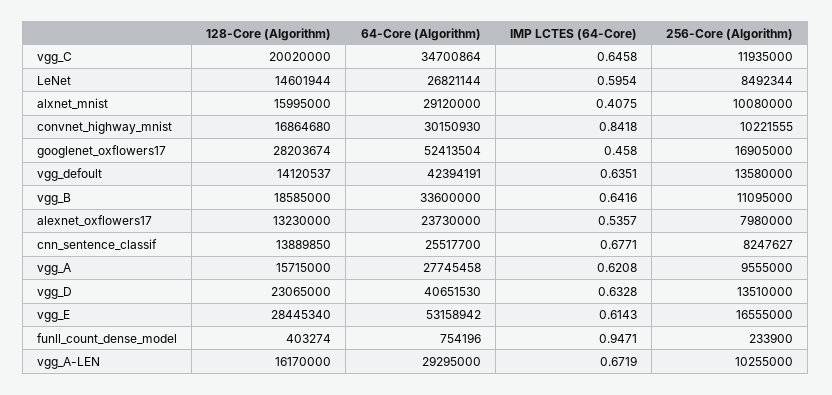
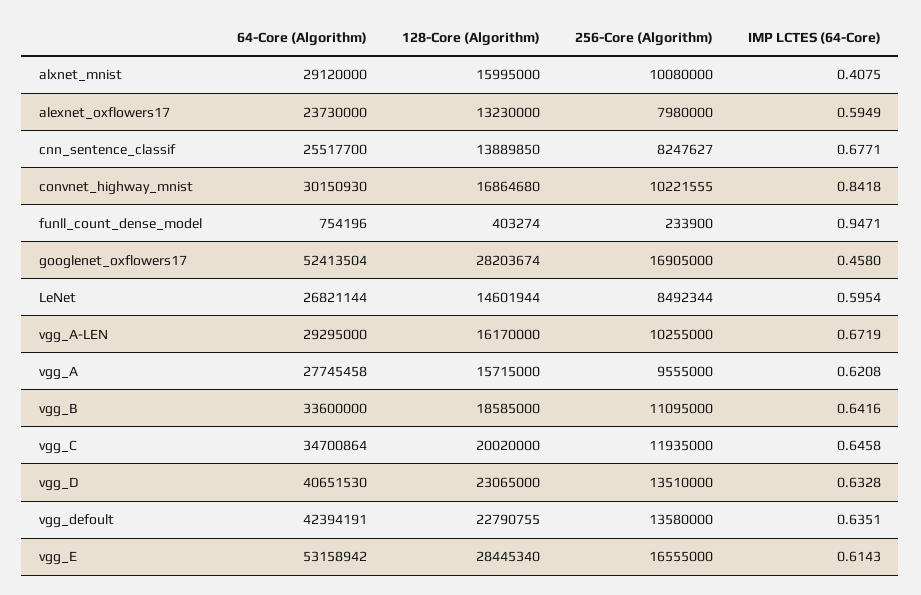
  {
    "128-Core (Algorithm)": {
      "vgg_C": 20020000,
      "LeNet": 14601944,
      "alxnet_mnist": 15995000,
      "convnet_highway_mnist": 16864680,
      "googlenet_oxflowers17": 28203674,
-     "vgg_defoult": 14120537,
+     "vgg_defoult": 22790755,
      "vgg_B": 18585000,
      "alexnet_oxflowers17": 13230000,
      "cnn_sentence_classif": 13889850,
      "vgg_A": 15715000,
      "vgg_D": 23065000,
      "vgg_E": 28445340,
      "funll_count_dense_model": 403274,
      "vgg_A-LEN": 16170000
    },
    "64-Core (Algorithm)": {
      "vgg_C": 34700864,
      "LeNet": 26821144,
      "alxnet_mnist": 29120000,
      "convnet_highway_mnist": 30150930,
      "googlenet_oxflowers17": 52413504,
      "vgg_defoult": 42394191,
      "vgg_B": 33600000,
      "alexnet_oxflowers17": 23730000,
      "cnn_sentence_classif": 25517700,
      "vgg_A": 27745458,
      "vgg_D": 40651530,
      "vgg_E": 53158942,
      "funll_count_dense_model": 754196,
      "vgg_A-LEN": 29295000
    },
    "IMP LCTES (64-Core)": {
      "vgg_C": 0.6458,
      "LeNet": 0.5954,
      "alxnet_mnist": 0.4075,
      "convnet_highway_mnist": 0.8418,
      "googlenet_oxflowers17": 0.458,
      "vgg_defoult": 0.6351,
      "vgg_B": 0.6416,
-     "alexnet_oxflowers17": 0.5357,
+     "alexnet_oxflowers17": 0.5949,
      "cnn_sentence_classif": 0.6771,
      "vgg_A": 0.6208,
      "vgg_D": 0.6328,
      "vgg_E": 0.6143,
      "funll_count_dense_model": 0.9471,
      "vgg_A-LEN": 0.6719
    },
    "256-Core (Algorithm)": {
      "vgg_C": 11935000,
      "LeNet": 8492344,
      "alxnet_mnist": 10080000,
      "convnet_highway_mnist": 10221555,
      "googlenet_oxflowers17": 16905000,
      "vgg_defoult": 13580000,
      "vgg_B": 11095000,
      "alexnet_oxflowers17": 7980000,
      "cnn_sentence_classif": 8247627,
      "vgg_A": 9555000,
      "vgg_D": 13510000,
      "vgg_E": 16555000,
      "funll_count_dense_model": 233900,
      "vgg_A-LEN": 10255000
    }
  }

